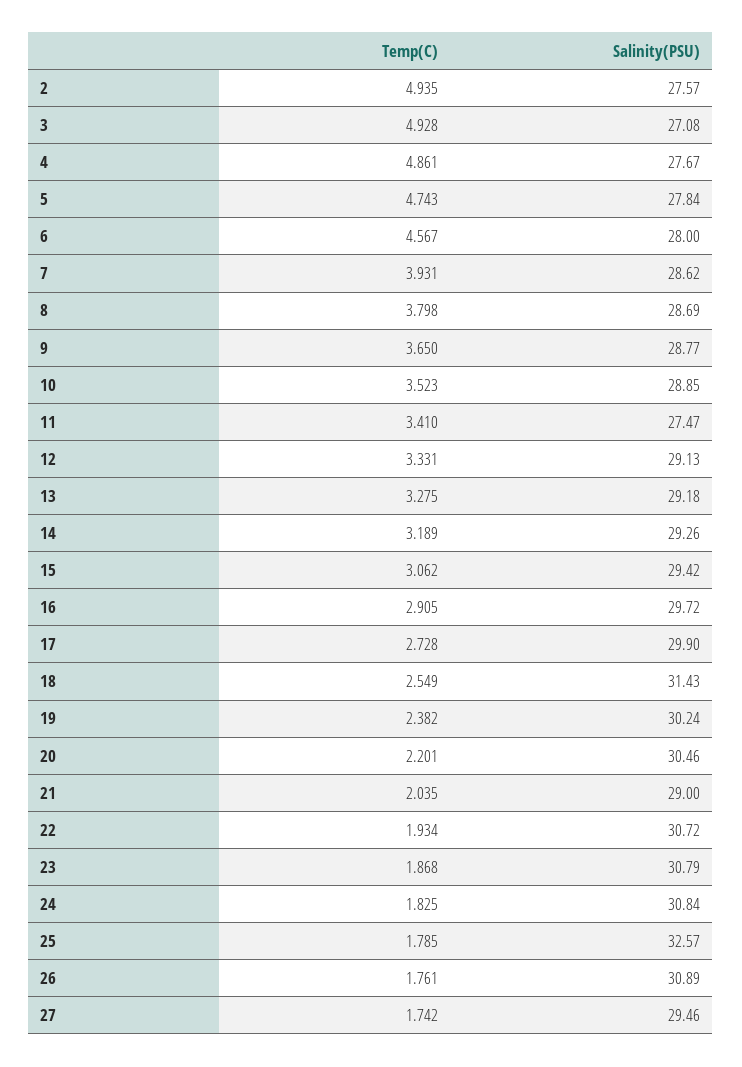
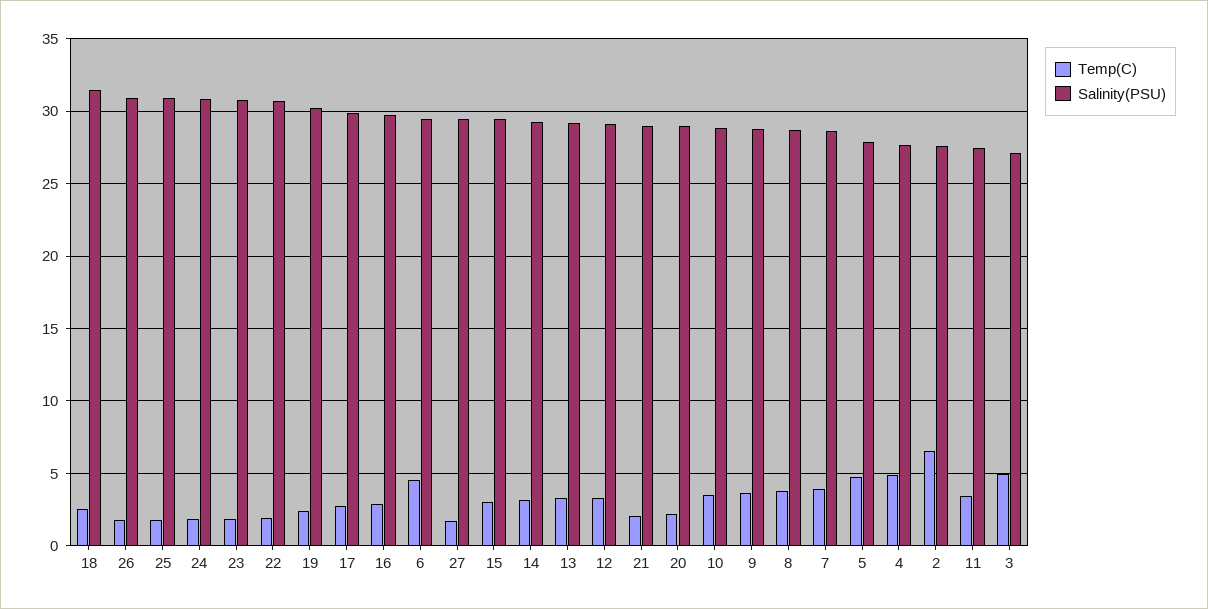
  {
    "Temp(C)": {
-     "2": 4.935,
+     "2": 6.5,
      "3": 4.928,
      "4": 4.861,
      "5": 4.743,
      "6": 4.567,
      "7": 3.931,
      "8": 3.798,
      "9": 3.65,
      "10": 3.523,
      "11": 3.41,
      "12": 3.331,
      "13": 3.275,
      "14": 3.189,
      "15": 3.062,
      "16": 2.905,
      "17": 2.728,
      "18": 2.549,
      "19": 2.382,
      "20": 2.201,
      "21": 2.035,
      "22": 1.934,
      "23": 1.868,
      "24": 1.825,
      "25": 1.785,
      "26": 1.761,
      "27": 1.742
    },
    "Salinity(PSU)": {
      "2": 27.57,
      "3": 27.08,
      "4": 27.67,
      "5": 27.84,
-     "6": 28,
+     "6": 29.5,
      "7": 28.62,
      "8": 28.69,
      "9": 28.77,
      "10": 28.85,
      "11": 27.47,
      "12": 29.13,
      "13": 29.18,
      "14": 29.26,
      "15": 29.42,
      "16": 29.72,
      "17": 29.9,
      "18": 31.43,
      "19": 30.24,
-     "20": 30.46,
+     "20": 29,
      "21": 29,
      "22": 30.72,
      "23": 30.79,
      "24": 30.84,
-     "25": 32.57,
+     "25": 31,
      "26": 30.89,
      "27": 29.46
    }
  }

